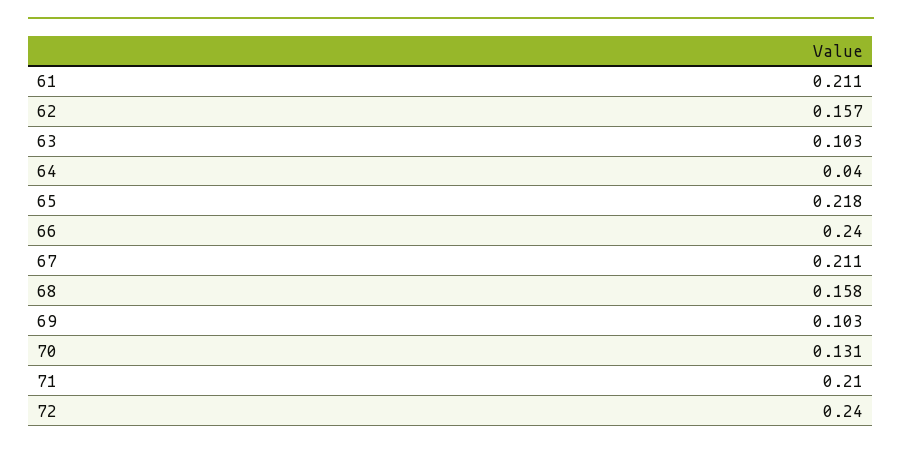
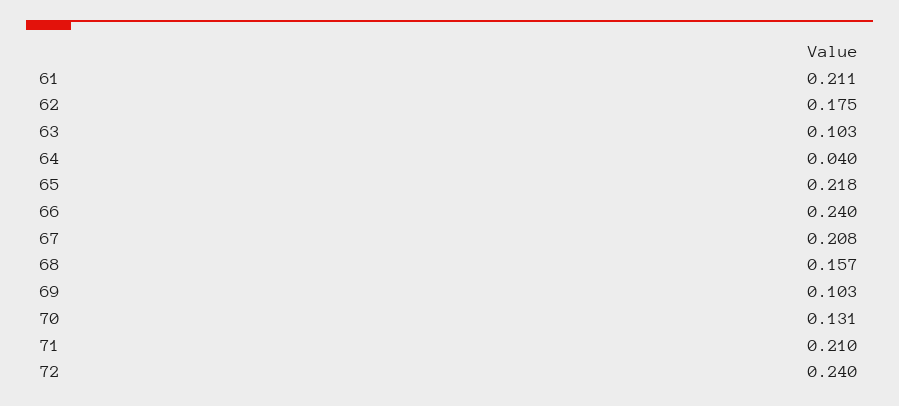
  {
    "61": 0.211,
-   "62": 0.157,
+   "62": 0.175,
    "63": 0.103,
    "64": 0.04,
    "65": 0.218,
    "66": 0.24,
-   "67": 0.211,
+   "67": 0.208,
-   "68": 0.158,
+   "68": 0.157,
    "69": 0.103,
    "70": 0.131,
    "71": 0.21,
    "72": 0.24
  }

